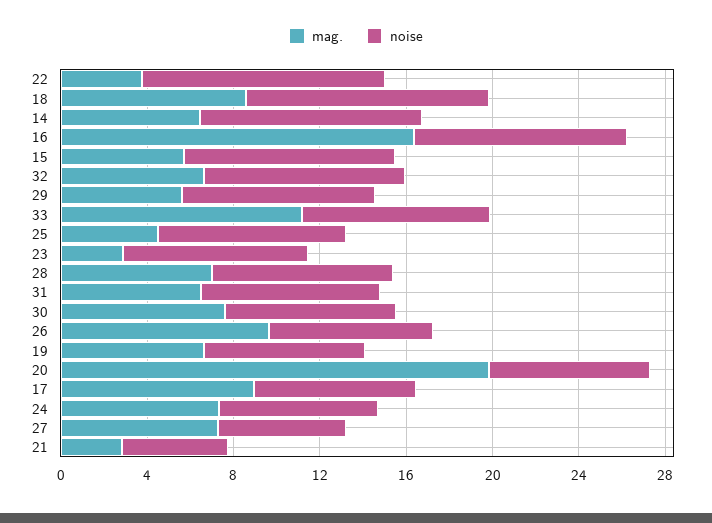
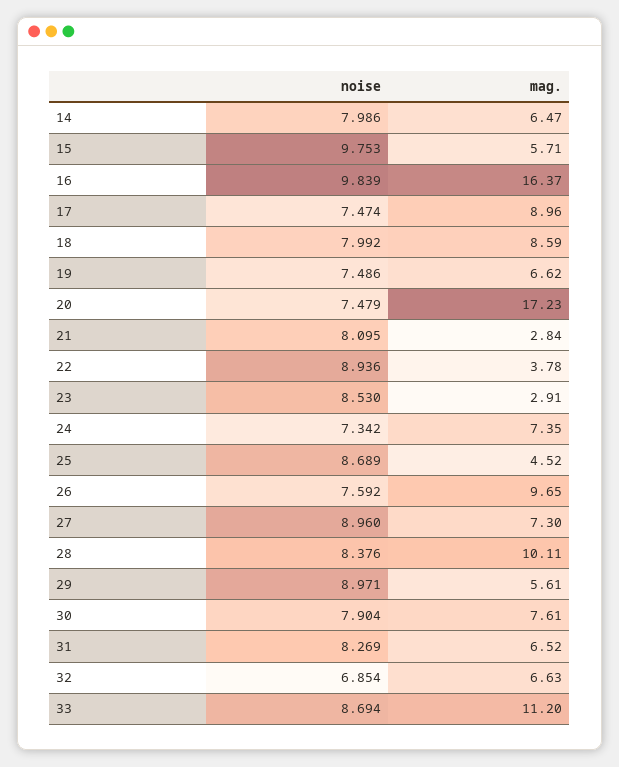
  {
    "mag.": {
      "22": 3.78,
      "18": 8.59,
      "14": 6.47,
      "16": 16.37,
      "15": 5.71,
      "32": 6.63,
      "29": 5.61,
      "33": 11.2,
      "25": 4.52,
      "23": 2.91,
-     "28": 7,
+     "28": 10.11,
      "31": 6.52,
      "30": 7.61,
      "26": 9.65,
      "19": 6.62,
-     "20": 20,
+     "20": 17.23,
      "17": 8.96,
      "24": 7.35,
      "27": 7.3,
      "21": 2.84
    },
    "noise": {
-     "22": 11,
+     "22": 8.936,
-     "18": 11,
+     "18": 7.992,
-     "14": 10,
+     "14": 7.986,
      "16": 9.839,
      "15": 9.753,
-     "32": 9,
+     "32": 6.854,
      "29": 8.971,
      "33": 8.694,
      "25": 8.689,
      "23": 8.53,
      "28": 8.376,
      "31": 8.269,
      "30": 7.904,
      "26": 7.592,
      "19": 7.486,
      "20": 7.479,
      "17": 7.474,
      "24": 7.342,
-     "27": 6,
+     "27": 8.96,
-     "21": 5
+     "21": 8.095
    }
  }

